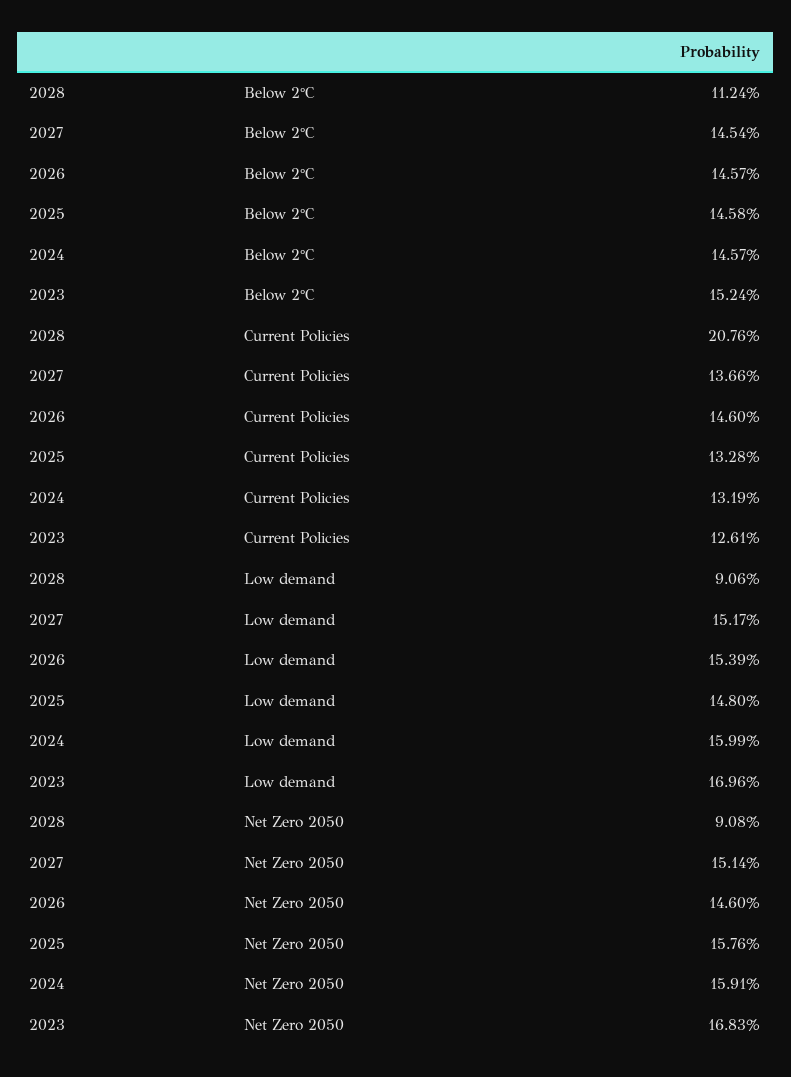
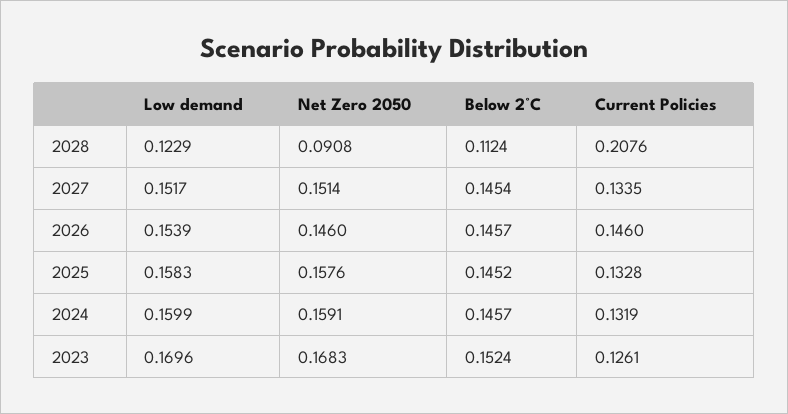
  {
    "2028": {
      "Below 2°C": 0.1124,
      "Current Policies": 0.2076,
-     "Low demand": 0.0906,
+     "Low demand": 0.1229,
      "Net Zero 2050": 0.0908
    },
    "2027": {
      "Below 2°C": 0.1454,
-     "Current Policies": 0.1366,
+     "Current Policies": 0.1335,
      "Low demand": 0.1517,
      "Net Zero 2050": 0.1514
    },
    "2026": {
      "Below 2°C": 0.1457,
      "Current Policies": 0.146,
      "Low demand": 0.1539,
      "Net Zero 2050": 0.146
    },
    "2025": {
-     "Below 2°C": 0.1458,
+     "Below 2°C": 0.1452,
      "Current Policies": 0.1328,
-     "Low demand": 0.148,
+     "Low demand": 0.1583,
      "Net Zero 2050": 0.1576
    },
    "2024": {
      "Below 2°C": 0.1457,
      "Current Policies": 0.1319,
      "Low demand": 0.1599,
      "Net Zero 2050": 0.1591
    },
    "2023": {
      "Below 2°C": 0.1524,
      "Current Policies": 0.1261,
      "Low demand": 0.1696,
      "Net Zero 2050": 0.1683
    }
  }

